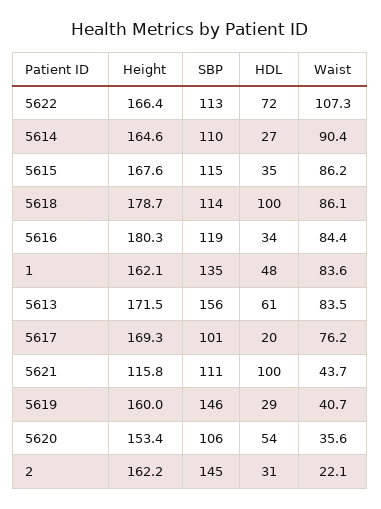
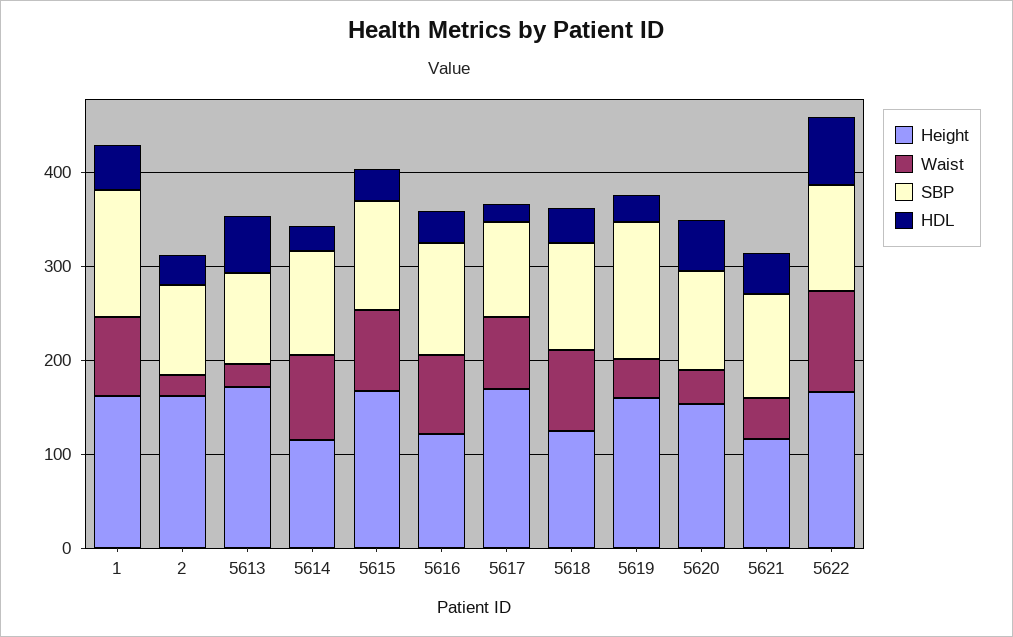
  {
    "Height": {
      "5622": 166.4,
-     "5614": 164.6,
+     "5614": 120,
      "5615": 167.6,
-     "5618": 178.7,
+     "5618": 120,
-     "5616": 180.3,
+     "5616": 120,
      "1": 162.1,
      "5613": 171.5,
      "5617": 169.3,
      "5621": 115.8,
      "5619": 160,
      "5620": 153.4,
      "2": 162.2
    },
    "SBP": {
      "5622": 113,
      "5614": 110,
      "5615": 115,
      "5618": 114,
      "5616": 119,
      "1": 135,
-     "5613": 156,
+     "5613": 100,
      "5617": 101,
      "5621": 111,
      "5619": 146,
      "5620": 106,
-     "2": 145
+     "2": 100
    },
    "HDL": {
      "5622": 72,
      "5614": 27,
      "5615": 35,
-     "5618": 100,
+     "5618": 40,
      "5616": 34,
      "1": 48,
      "5613": 61,
      "5617": 20,
-     "5621": 100,
+     "5621": 40,
      "5619": 29,
      "5620": 54,
      "2": 31
    },
    "Waist": {
      "5622": 107.3,
      "5614": 90.4,
      "5615": 86.2,
      "5618": 86.1,
      "5616": 84.4,
      "1": 83.6,
-     "5613": 83.5,
+     "5613": 20,
      "5617": 76.2,
      "5621": 43.7,
      "5619": 40.7,
      "5620": 35.6,
      "2": 22.1
    }
  }

